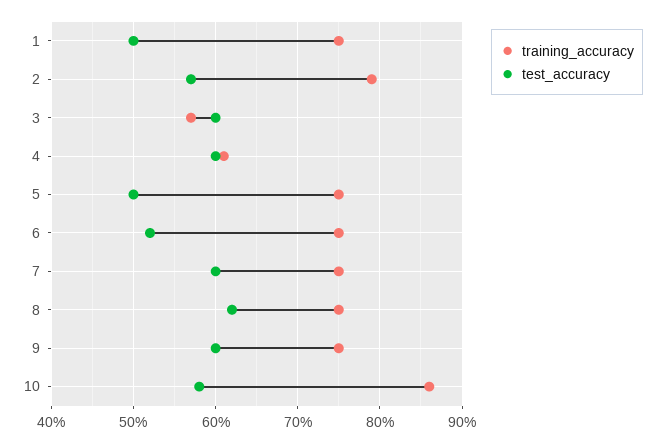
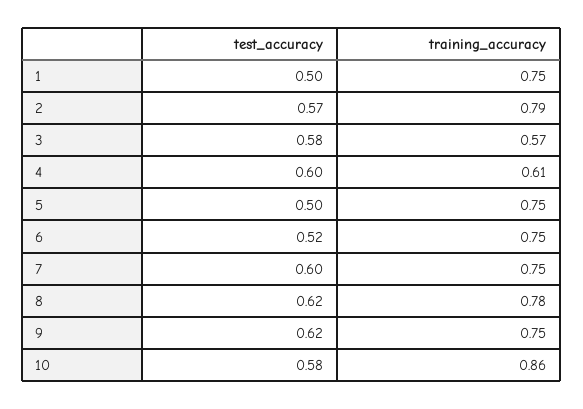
  {
    "training_accuracy": {
      "1": 0.75,
      "2": 0.79,
      "3": 0.57,
      "4": 0.61,
      "5": 0.75,
      "6": 0.75,
      "7": 0.75,
-     "8": 0.75,
+     "8": 0.78,
      "9": 0.75,
      "10": 0.86
    },
    "test_accuracy": {
      "1": 0.5,
      "2": 0.57,
-     "3": 0.6,
+     "3": 0.58,
      "4": 0.6,
      "5": 0.5,
      "6": 0.52,
      "7": 0.6,
      "8": 0.62,
-     "9": 0.6,
+     "9": 0.62,
      "10": 0.58
    }
  }

